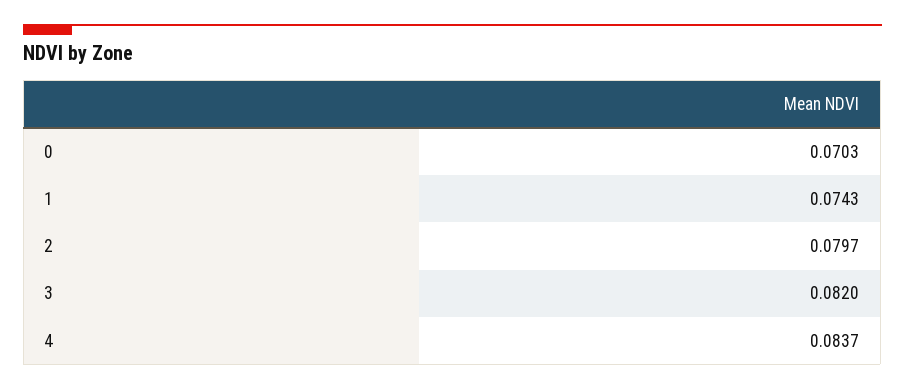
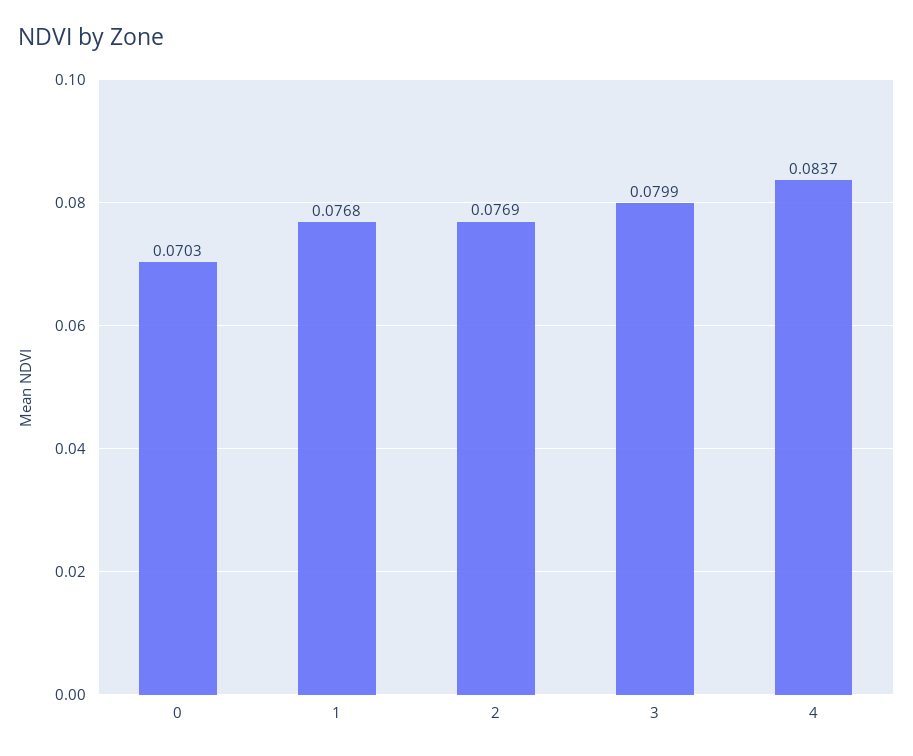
  {
    "0": 0.0703,
-   "1": 0.0743,
+   "1": 0.0768,
-   "2": 0.0797,
+   "2": 0.0769,
-   "3": 0.082,
+   "3": 0.0799,
    "4": 0.0837
  }

